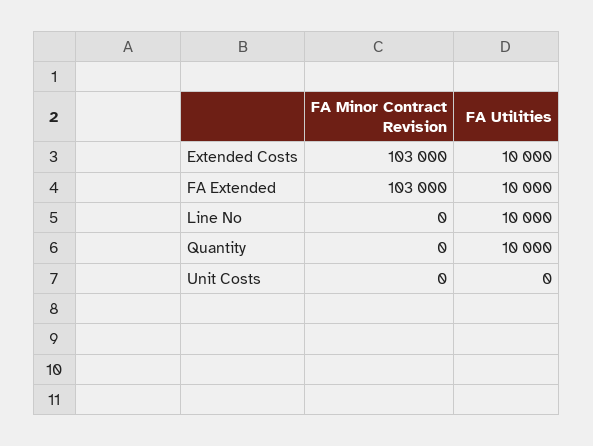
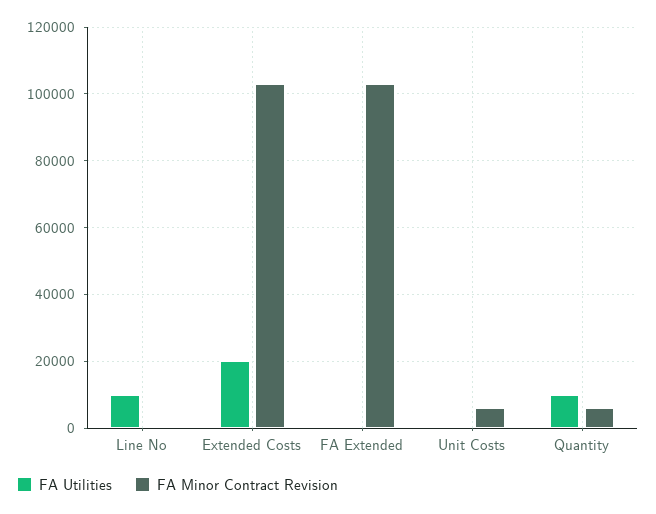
  {
    "FA Minor Contract Revision": {
      "Extended Costs": 103000,
      "FA Extended": 103000,
      "Line No": 0,
-     "Quantity": 0,
+     "Quantity": 6000,
-     "Unit Costs": 0
+     "Unit Costs": 6000
    },
    "FA Utilities": {
-     "Extended Costs": 10000,
+     "Extended Costs": 20000,
-     "FA Extended": 10000,
+     "FA Extended": 0,
      "Line No": 10000,
      "Quantity": 10000,
      "Unit Costs": 0
    }
  }

